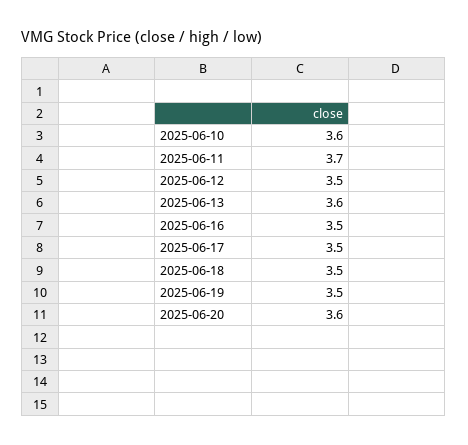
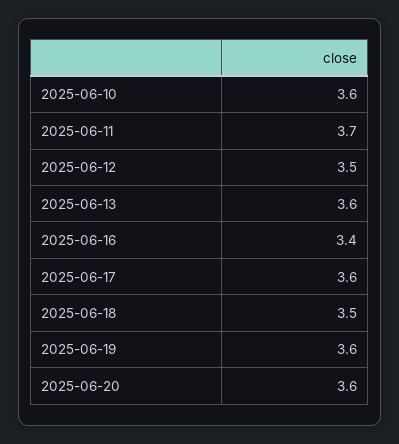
  {
    "2025-06-10": 3.6,
    "2025-06-11": 3.7,
    "2025-06-12": 3.5,
    "2025-06-13": 3.6,
-   "2025-06-16": 3.5,
+   "2025-06-16": 3.4,
-   "2025-06-17": 3.5,
+   "2025-06-17": 3.6,
    "2025-06-18": 3.5,
-   "2025-06-19": 3.5,
+   "2025-06-19": 3.6,
    "2025-06-20": 3.6
  }

